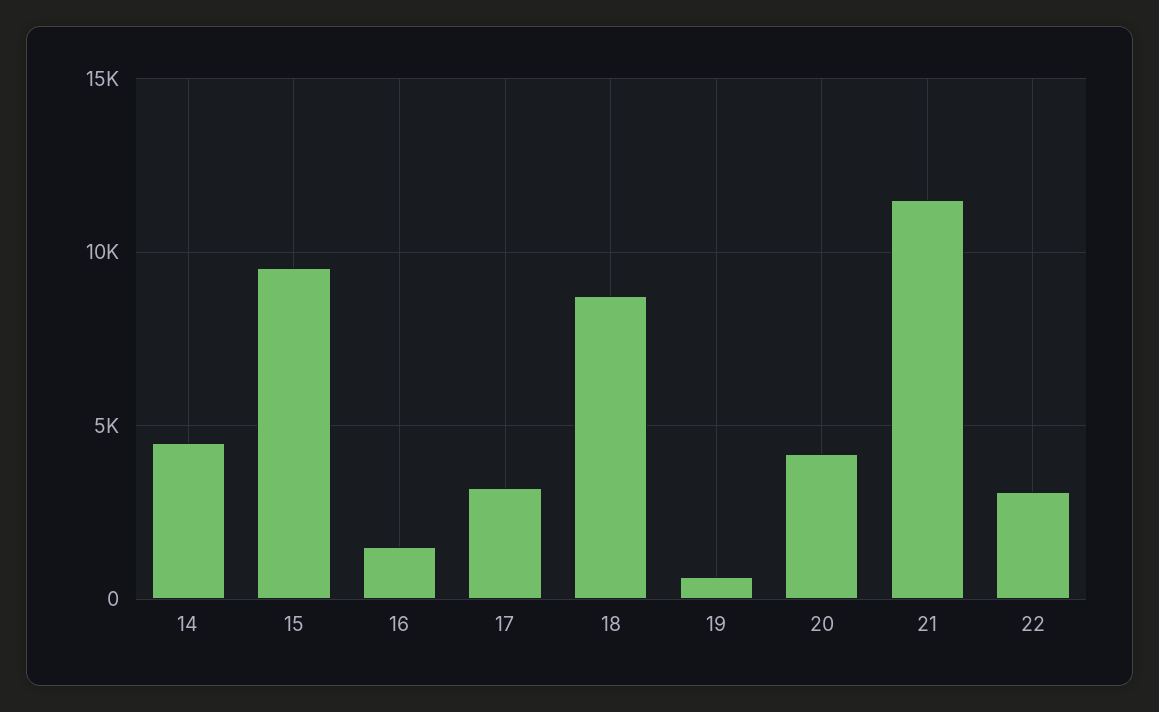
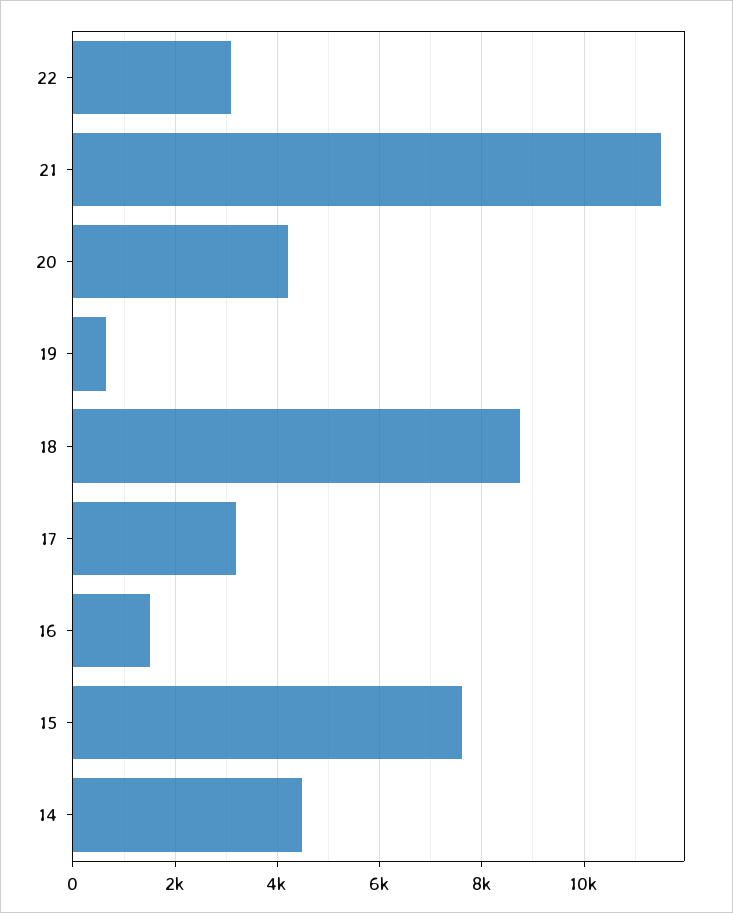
  {
    "14": 4400,
-   "15": 9500,
+   "15": 7600,
    "16": 1600,
    "17": 3200,
    "18": 8800,
    "19": 600,
    "20": 4200,
    "21": 11600,
    "22": 3200
  }

